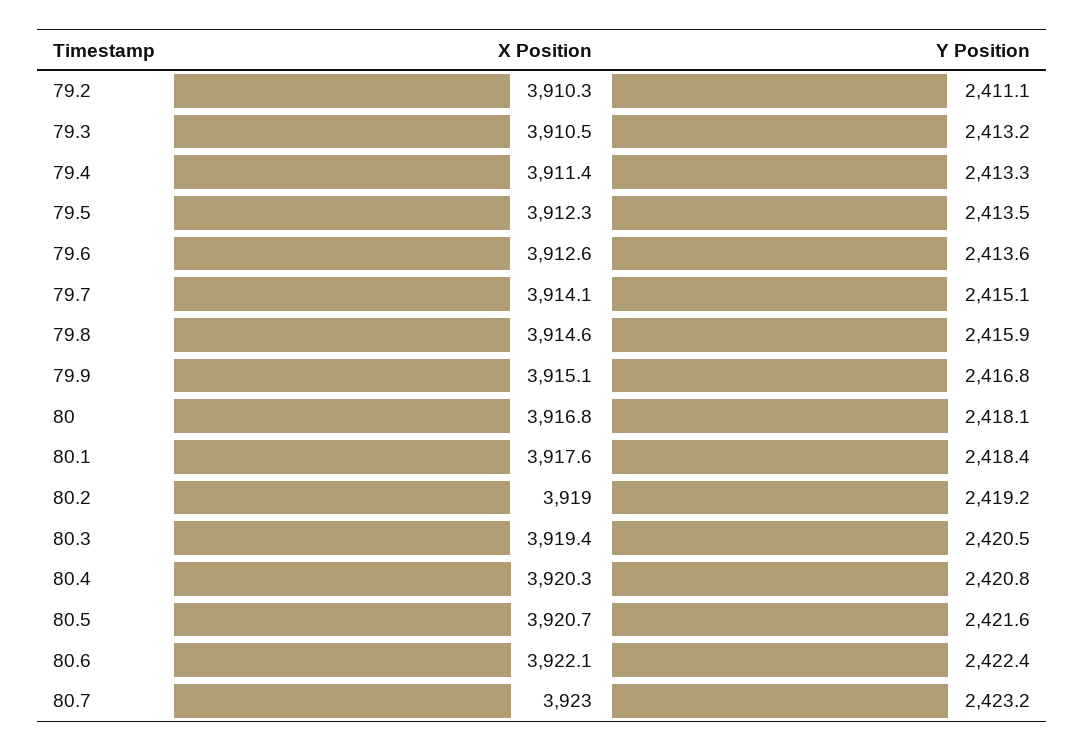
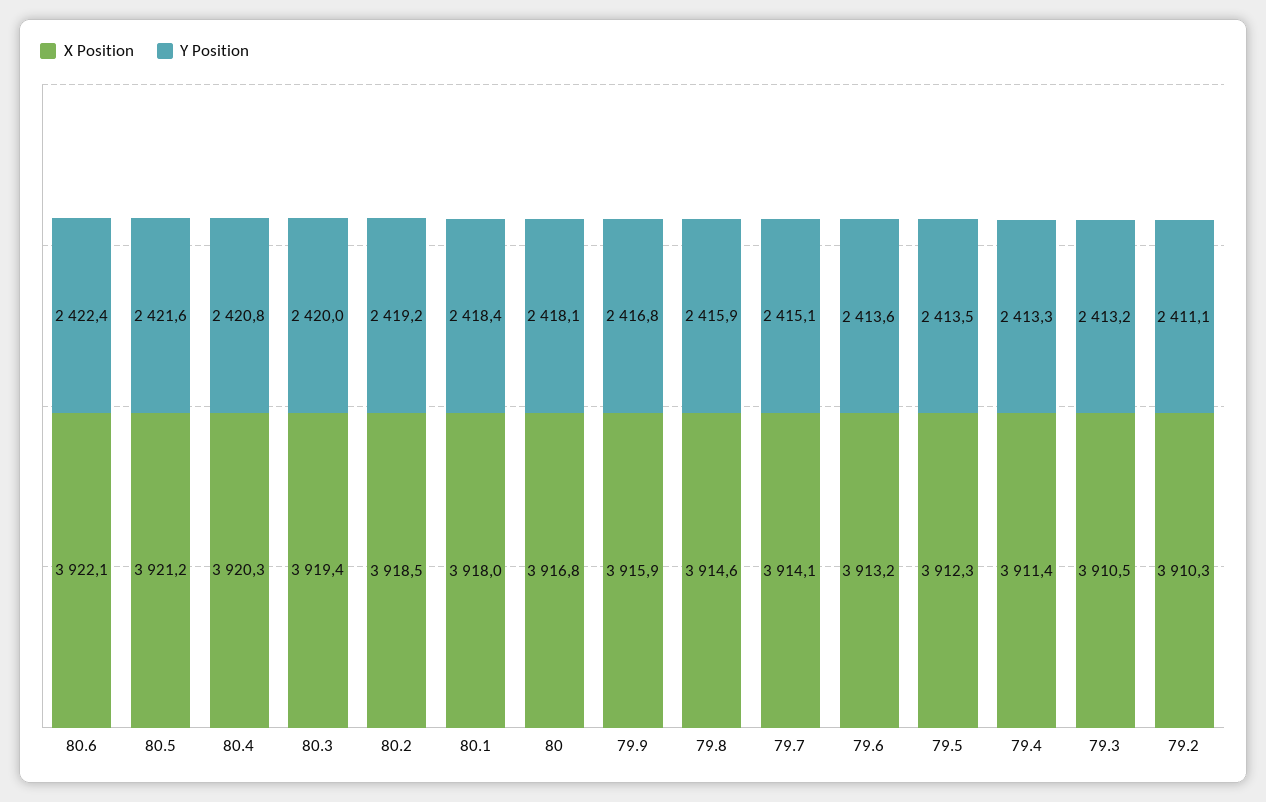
  {
    "X Position": {
      "79.2": 3910.3,
      "79.3": 3910.5,
      "79.4": 3911.4,
      "79.5": 3912.3,
-     "79.6": 3912.6,
+     "79.6": 3913.2,
      "79.7": 3914.1,
      "79.8": 3914.6,
-     "79.9": 3915.1,
+     "79.9": 3915.9,
      "80": 3916.8,
-     "80.1": 3917.6,
+     "80.1": 3918,
-     "80.2": 3919,
+     "80.2": 3918.5,
      "80.3": 3919.4,
      "80.4": 3920.3,
-     "80.5": 3920.7,
+     "80.5": 3921.2,
-     "80.6": 3922.1,
+     "80.6": 3922.1
-     "80.7": 3923
    },
    "Y Position": {
      "79.2": 2411.1,
      "79.3": 2413.2,
      "79.4": 2413.3,
      "79.5": 2413.5,
      "79.6": 2413.6,
      "79.7": 2415.1,
      "79.8": 2415.9,
      "79.9": 2416.8,
      "80": 2418.1,
      "80.1": 2418.4,
      "80.2": 2419.2,
-     "80.3": 2420.5,
+     "80.3": 2420,
      "80.4": 2420.8,
      "80.5": 2421.6,
-     "80.6": 2422.4,
+     "80.6": 2422.4
-     "80.7": 2423.2
    }
  }

